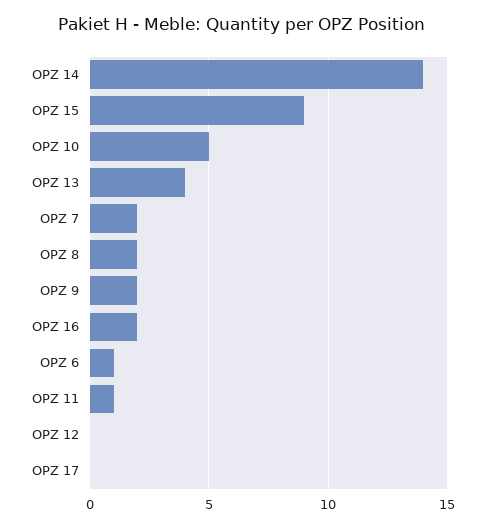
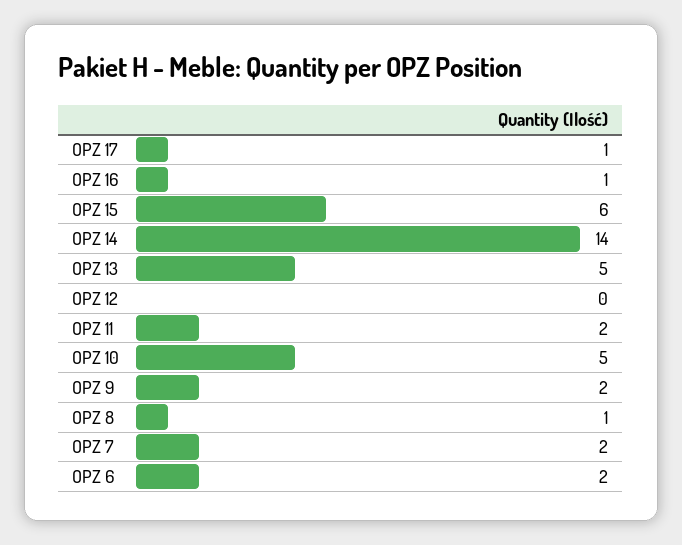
  {
    "OPZ 14": 14,
-   "OPZ 15": 9,
+   "OPZ 15": 6,
    "OPZ 10": 5,
-   "OPZ 13": 4,
+   "OPZ 13": 5,
    "OPZ 7": 2,
-   "OPZ 8": 2,
+   "OPZ 8": 1,
    "OPZ 9": 2,
-   "OPZ 16": 2,
+   "OPZ 16": 1,
-   "OPZ 6": 1,
+   "OPZ 6": 2,
-   "OPZ 11": 1,
+   "OPZ 11": 2,
    "OPZ 12": 0,
-   "OPZ 17": 0
+   "OPZ 17": 1
  }

